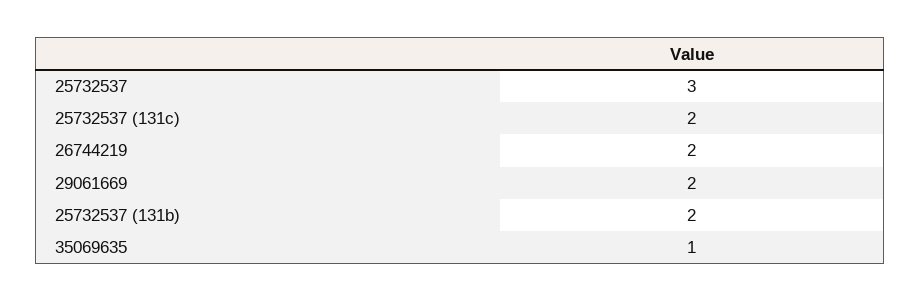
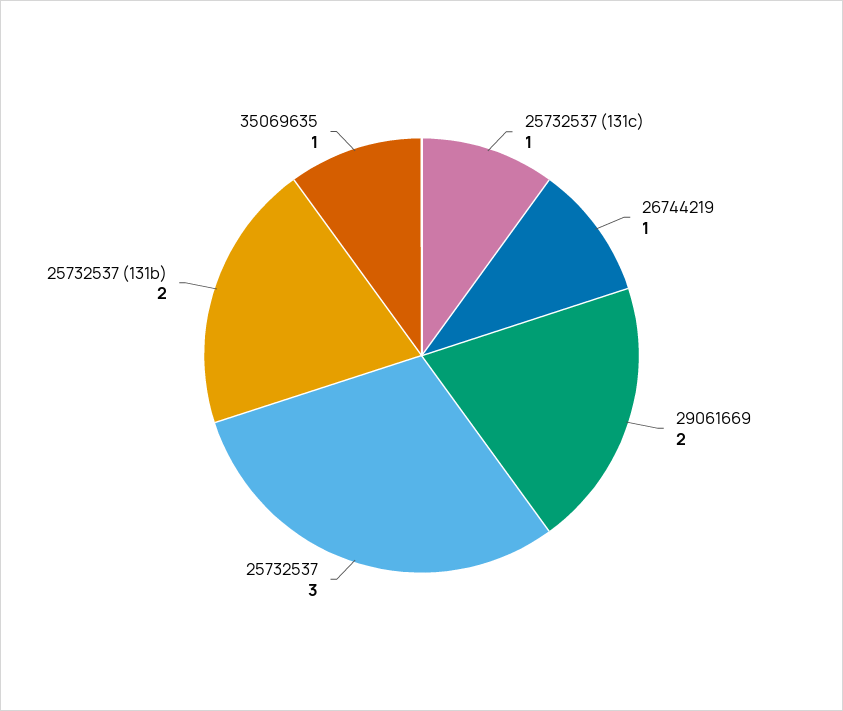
  {
    "25732537": 3,
-   "25732537 (131c)": 2,
+   "25732537 (131c)": 1,
-   "26744219": 2,
+   "26744219": 1,
    "29061669": 2,
    "25732537 (131b)": 2,
    "35069635": 1
  }

